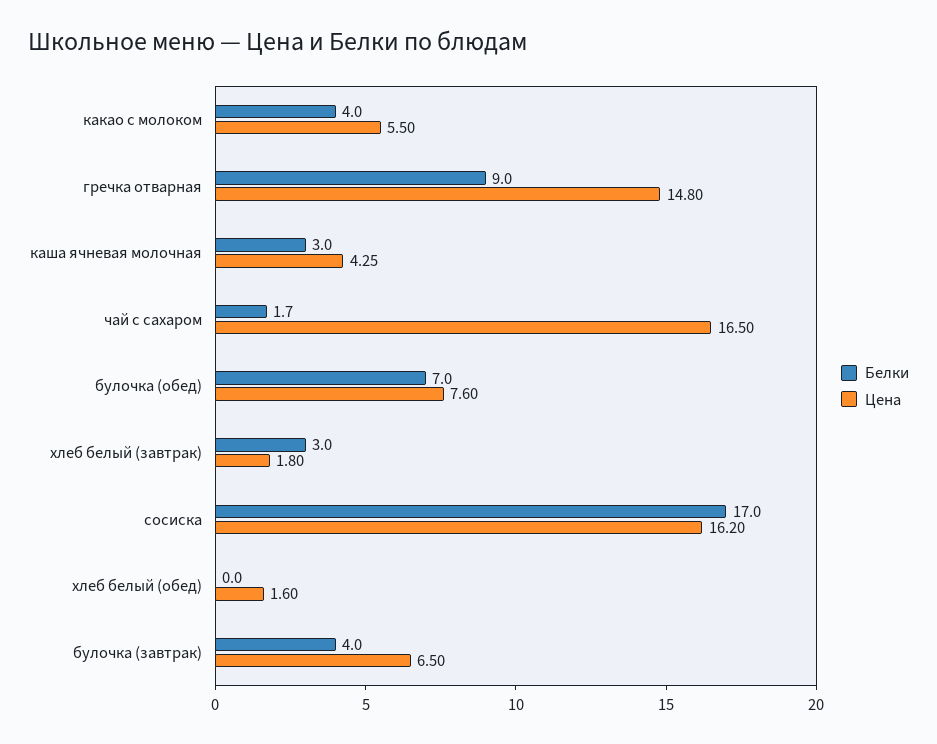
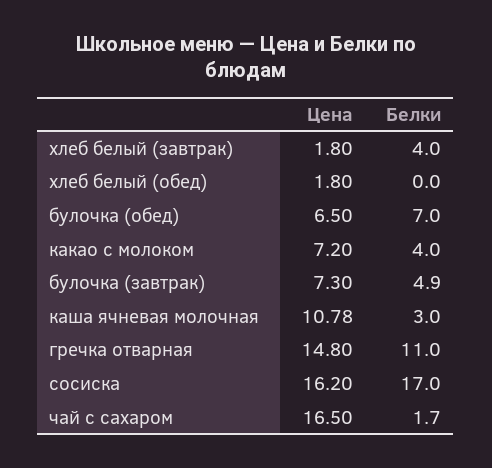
  {
    "Белки": {
      "какао с молоком": 4,
-     "гречка отварная": 9,
+     "гречка отварная": 11,
      "каша ячневая молочная": 3,
      "чай с сахаром": 1.7,
      "булочка (обед)": 7,
-     "хлеб белый (завтрак)": 3,
+     "хлеб белый (завтрак)": 4,
      "сосиска": 17,
      "хлеб белый (обед)": 0,
-     "булочка (завтрак)": 4
+     "булочка (завтрак)": 4.9
    },
    "Цена": {
-     "какао с молоком": 5.5,
+     "какао с молоком": 7.2,
      "гречка отварная": 14.8,
-     "каша ячневая молочная": 4.25,
+     "каша ячневая молочная": 10.78,
      "чай с сахаром": 16.5,
-     "булочка (обед)": 7.6,
+     "булочка (обед)": 6.5,
      "хлеб белый (завтрак)": 1.8,
      "сосиска": 16.2,
-     "хлеб белый (обед)": 1.6,
+     "хлеб белый (обед)": 1.8,
-     "булочка (завтрак)": 6.5
+     "булочка (завтрак)": 7.3
    }
  }

